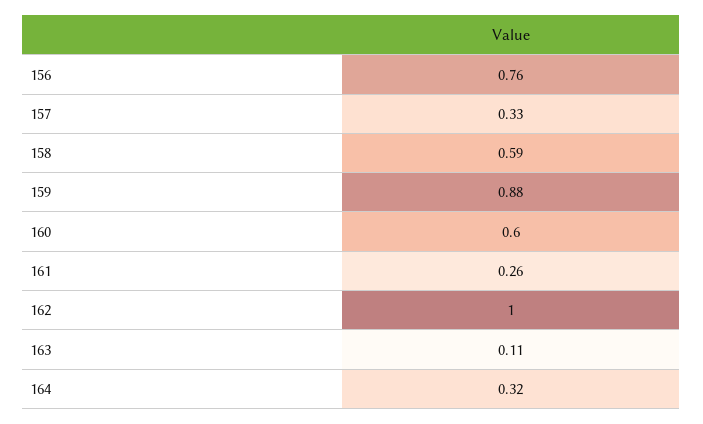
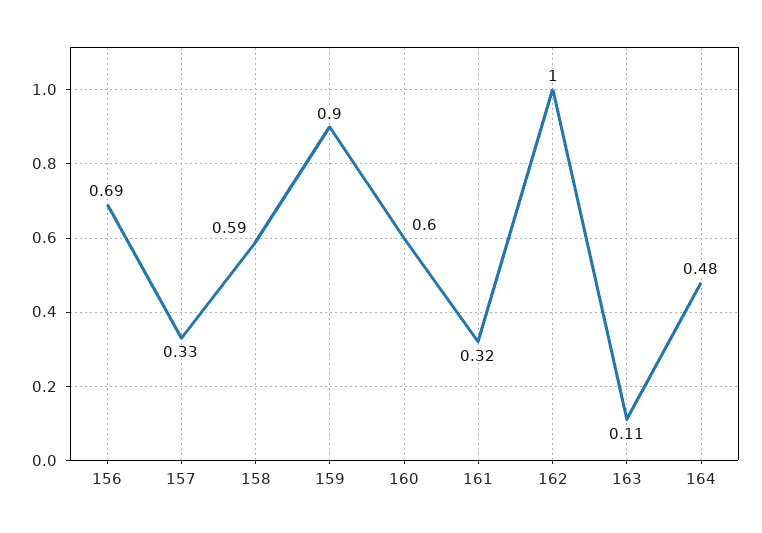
  {
-   "156": 0.76,
+   "156": 0.69,
    "157": 0.33,
    "158": 0.59,
-   "159": 0.88,
+   "159": 0.9,
    "160": 0.6,
-   "161": 0.26,
+   "161": 0.32,
    "162": 1,
    "163": 0.11,
-   "164": 0.32
+   "164": 0.48
  }

